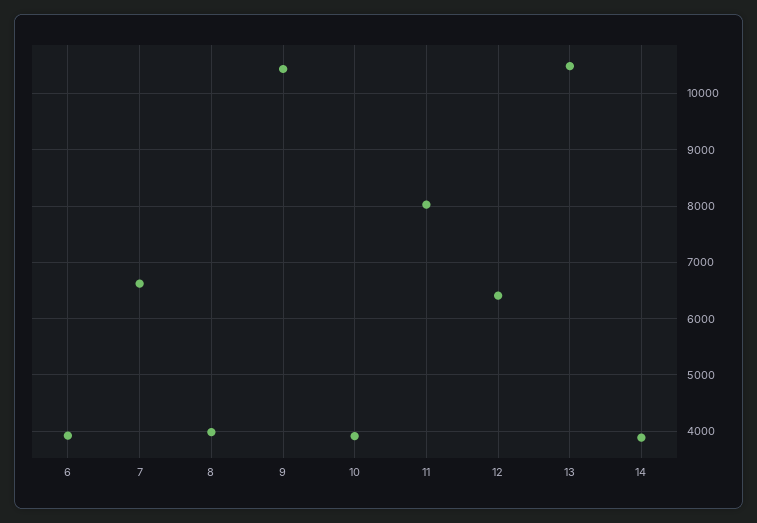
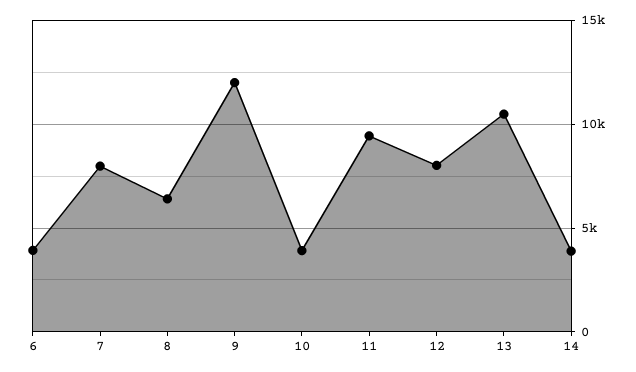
  {
    "6": 4000,
-   "7": 6600,
+   "7": 8000,
-   "8": 4000,
+   "8": 6500,
-   "9": 10400,
+   "9": 12000,
    "10": 4000,
-   "11": 8000,
+   "11": 9500,
-   "12": 6400,
+   "12": 8000,
    "13": 10400,
    "14": 3800
  }

